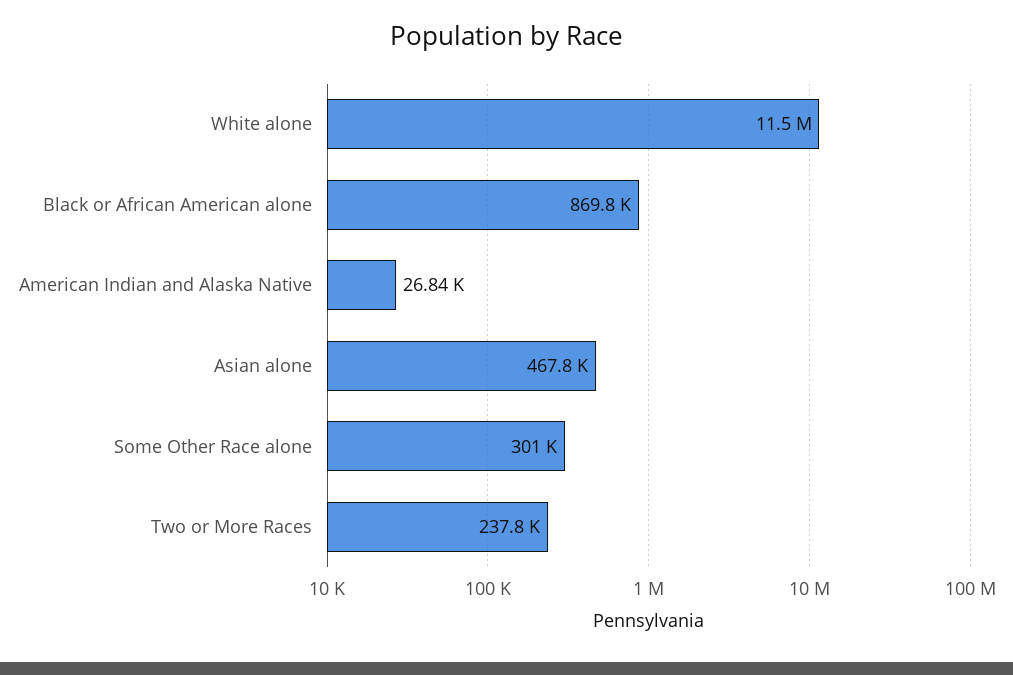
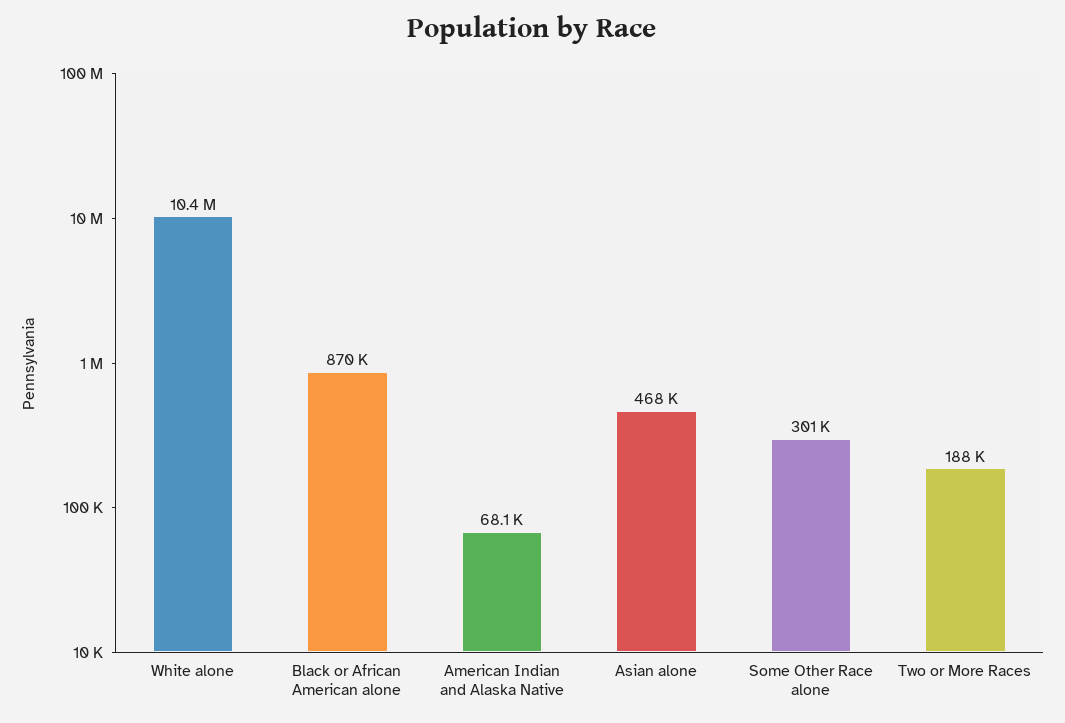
  {
-   "White alone": 11500000,
+   "White alone": 10400000,
    "Black or African American alone": 869800,
-   "American Indian and Alaska Native": 26840,
+   "American Indian and Alaska Native": 68100,
    "Asian alone": 467800,
    "Some Other Race alone": 301000,
-   "Two or More Races": 237800
+   "Two or More Races": 188000
  }

